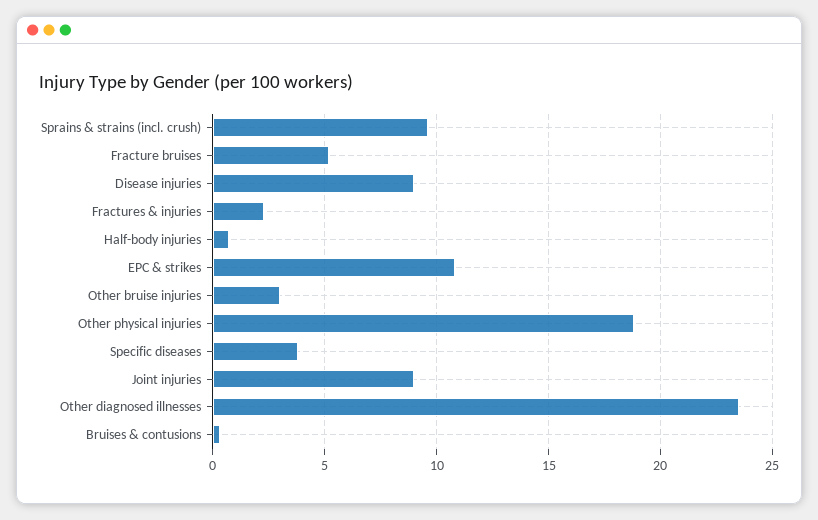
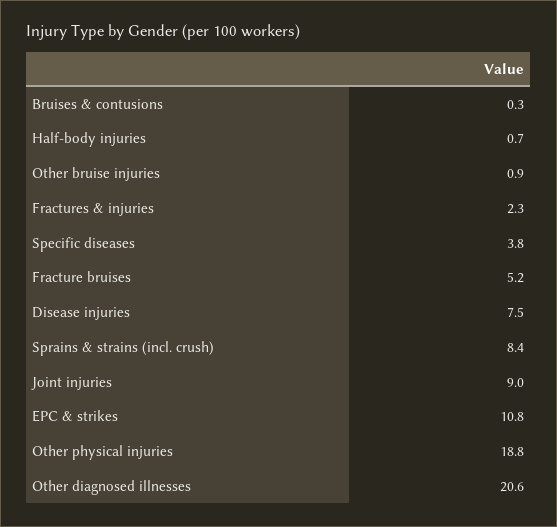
  {
-   "Sprains & strains (incl. crush)": 9.5,
+   "Sprains & strains (incl. crush)": 8.4,
    "Fracture bruises": 5.2,
-   "Disease injuries": 9,
+   "Disease injuries": 7.5,
    "Fractures & injuries": 2.3,
    "Half-body injuries": 0.7,
    "EPC & strikes": 10.8,
-   "Other bruise injuries": 3,
+   "Other bruise injuries": 0.9,
    "Other physical injuries": 18.8,
    "Specific diseases": 3.8,
    "Joint injuries": 9,
-   "Other diagnosed illnesses": 23.5,
+   "Other diagnosed illnesses": 20.6,
    "Bruises & contusions": 0.3
  }

